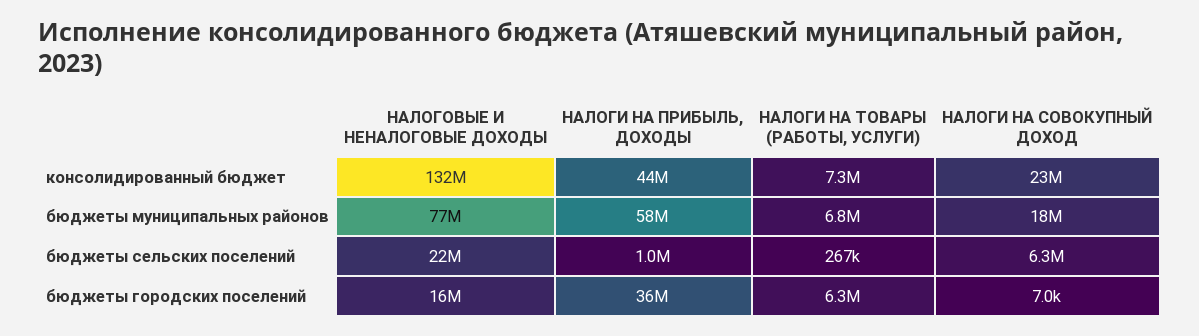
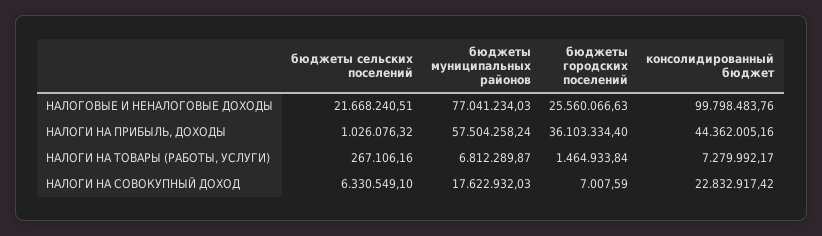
  {
    "НАЛОГОВЫЕ И НЕНАЛОГОВЫЕ ДОХОДЫ": {
-     "консолидированный бюджет": 132000000,
+     "консолидированный бюджет": 99798483.76,
      "бюджеты муниципальных районов": 77041234.03,
      "бюджеты сельских поселений": 21668240.51,
-     "бюджеты городских поселений": 16000000
+     "бюджеты городских поселений": 25560066.63
    },
    "НАЛОГИ НА ПРИБЫЛЬ, ДОХОДЫ": {
      "консолидированный бюджет": 44362005.16,
      "бюджеты муниципальных районов": 57504258.24,
      "бюджеты сельских поселений": 1026076.32,
      "бюджеты городских поселений": 36103334.4
    },
    "НАЛОГИ НА ТОВАРЫ (РАБОТЫ, УСЛУГИ)": {
      "консолидированный бюджет": 7279992.17,
      "бюджеты муниципальных районов": 6812289.87,
      "бюджеты сельских поселений": 267106.16,
-     "бюджеты городских поселений": 6300000
+     "бюджеты городских поселений": 1464933.84
    },
    "НАЛОГИ НА СОВОКУПНЫЙ ДОХОД": {
      "консолидированный бюджет": 22832917.42,
      "бюджеты муниципальных районов": 17622932.03,
      "бюджеты сельских поселений": 6330549.1,
      "бюджеты городских поселений": 7007.59
    }
  }

